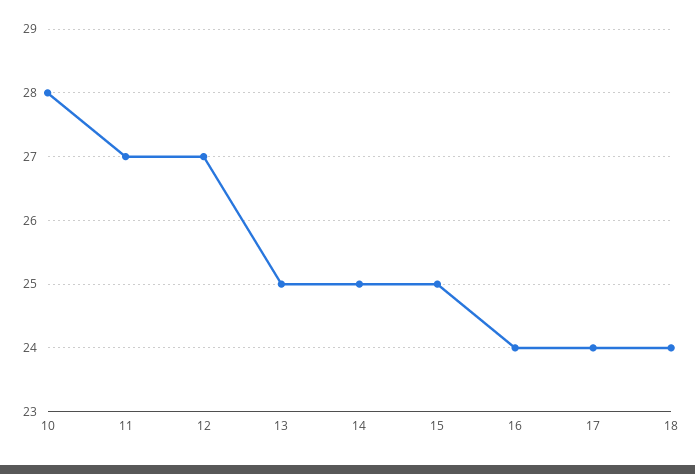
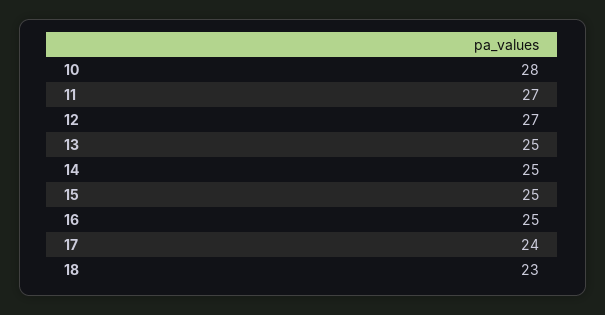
  {
    "10": 28,
    "11": 27,
    "12": 27,
    "13": 25,
    "14": 25,
    "15": 25,
-   "16": 24,
+   "16": 25,
    "17": 24,
-   "18": 24
+   "18": 23
  }

